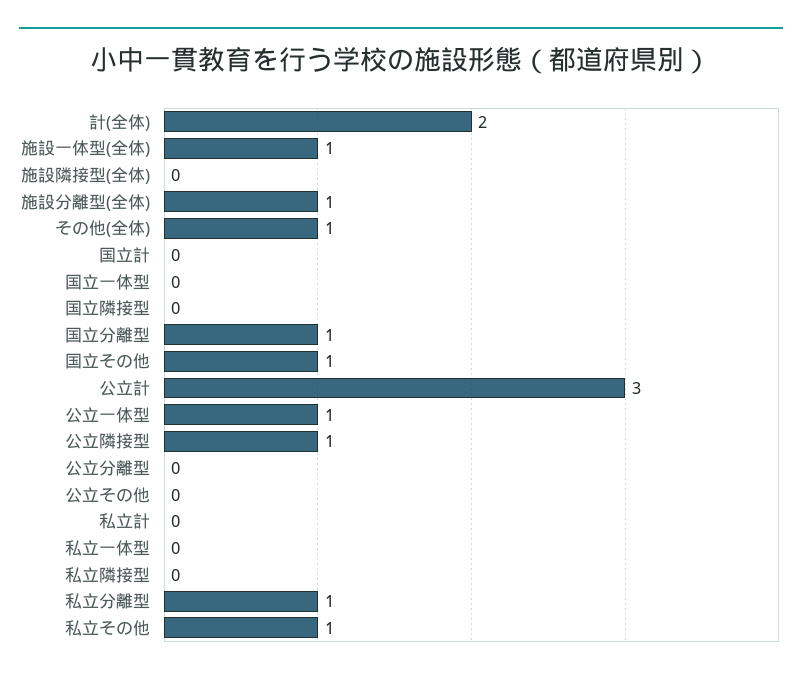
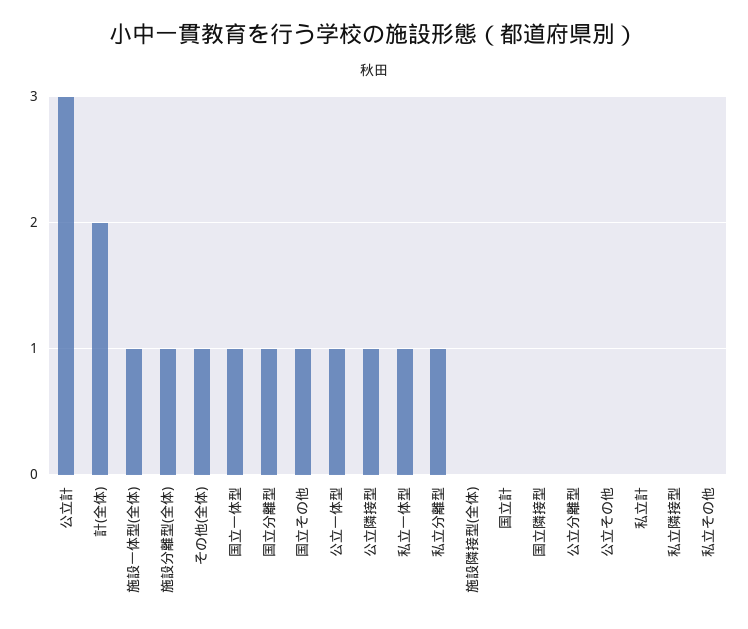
  {
    "計(全体)": 2,
    "施設一体型(全体)": 1,
    "施設隣接型(全体)": 0,
    "施設分離型(全体)": 1,
    "その他(全体)": 1,
    "国立計": 0,
-   "国立一体型": 0,
+   "国立一体型": 1,
    "国立隣接型": 0,
    "国立分離型": 1,
    "国立その他": 1,
    "公立計": 3,
    "公立一体型": 1,
    "公立隣接型": 1,
    "公立分離型": 0,
    "公立その他": 0,
    "私立計": 0,
-   "私立一体型": 0,
+   "私立一体型": 1,
    "私立隣接型": 0,
    "私立分離型": 1,
-   "私立その他": 1
+   "私立その他": 0
  }

